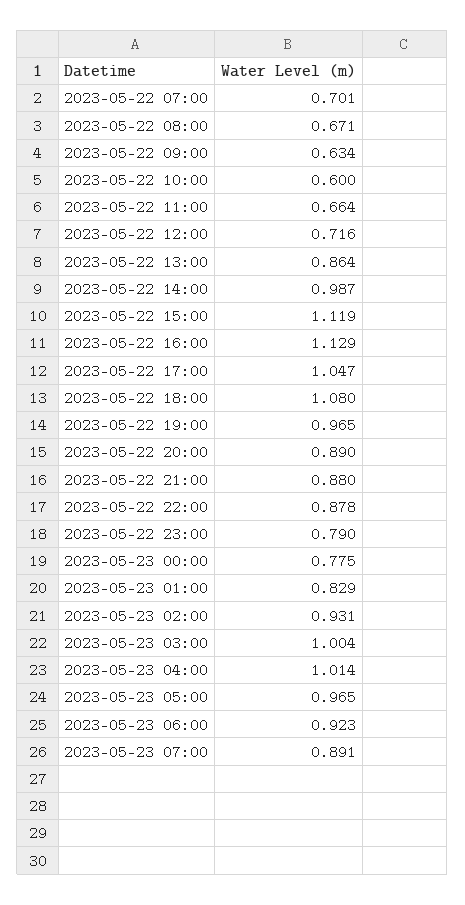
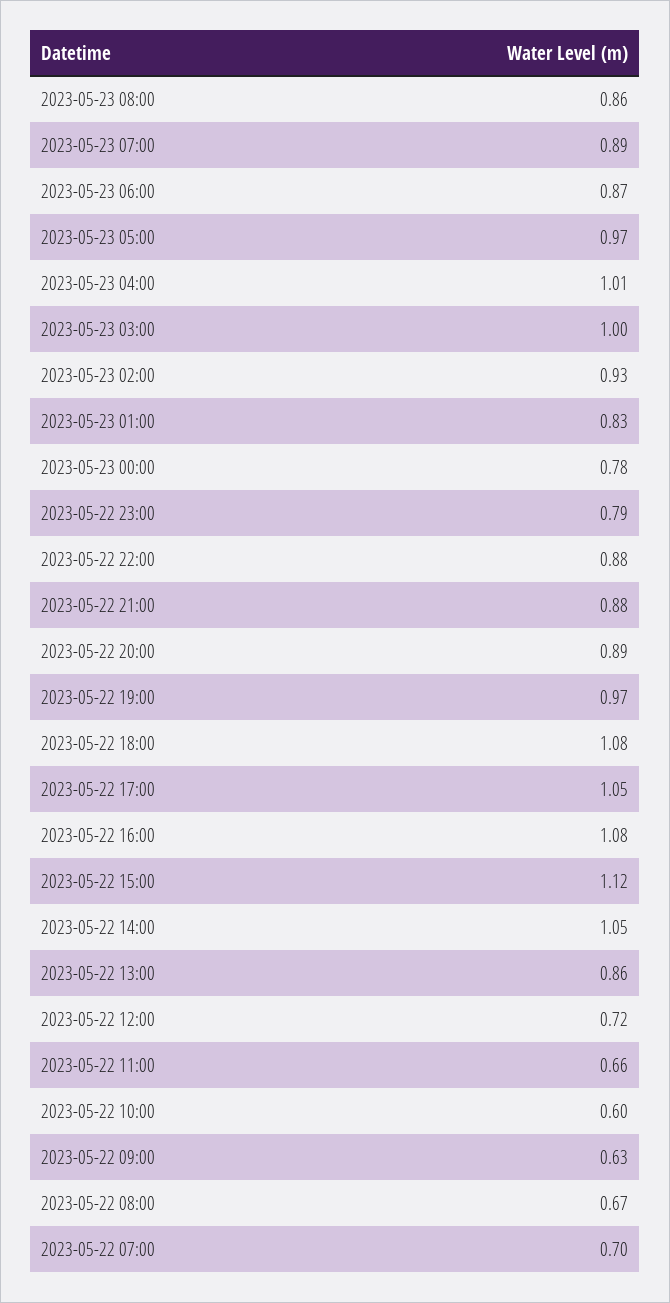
  {
    "2023-05-22 07:00": 0.701,
    "2023-05-22 08:00": 0.671,
    "2023-05-22 09:00": 0.634,
    "2023-05-22 10:00": 0.6,
    "2023-05-22 11:00": 0.664,
    "2023-05-22 12:00": 0.716,
    "2023-05-22 13:00": 0.864,
-   "2023-05-22 14:00": 0.987,
+   "2023-05-22 14:00": 1.05,
    "2023-05-22 15:00": 1.119,
-   "2023-05-22 16:00": 1.129,
+   "2023-05-22 16:00": 1.08,
    "2023-05-22 17:00": 1.047,
    "2023-05-22 18:00": 1.08,
    "2023-05-22 19:00": 0.965,
    "2023-05-22 20:00": 0.89,
    "2023-05-22 21:00": 0.88,
    "2023-05-22 22:00": 0.878,
    "2023-05-22 23:00": 0.79,
    "2023-05-23 00:00": 0.775,
    "2023-05-23 01:00": 0.829,
    "2023-05-23 02:00": 0.931,
    "2023-05-23 03:00": 1.004,
    "2023-05-23 04:00": 1.014,
    "2023-05-23 05:00": 0.965,
-   "2023-05-23 06:00": 0.923,
+   "2023-05-23 06:00": 0.87,
-   "2023-05-23 07:00": 0.891
+   "2023-05-23 07:00": 0.891,
+   "2023-05-23 08:00": 0.86
  }

